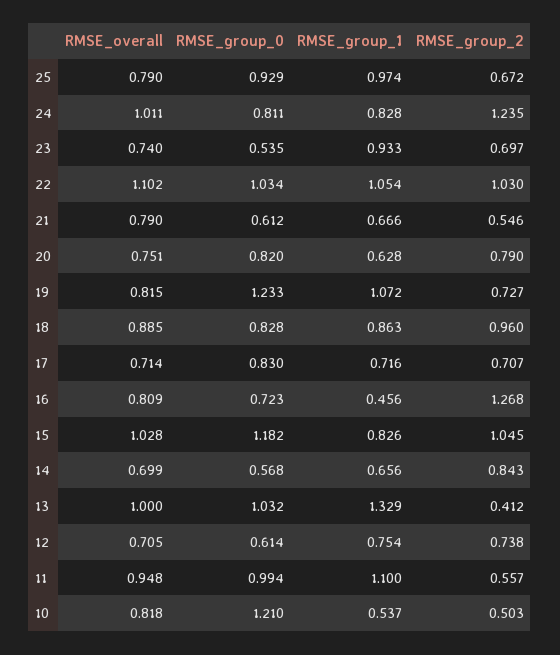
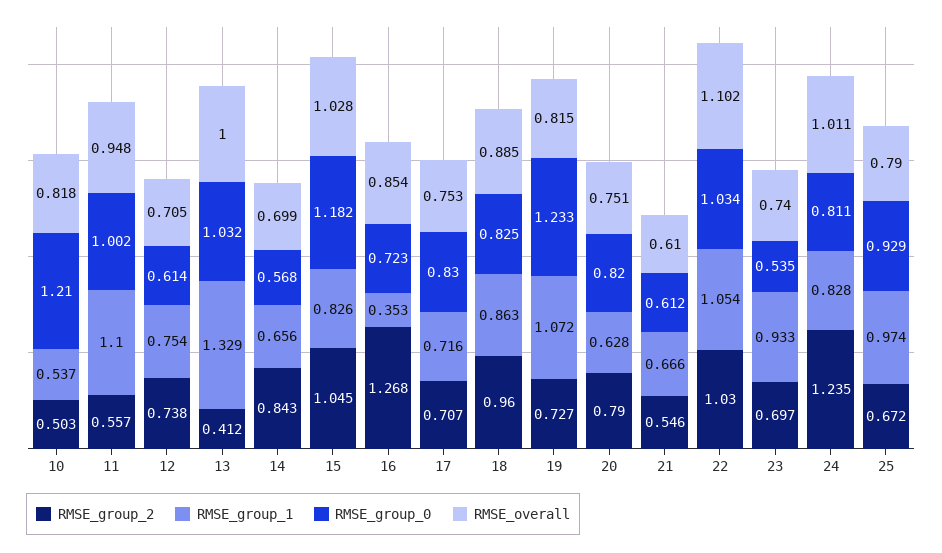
  {
    "RMSE_overall": {
      "25": 0.79,
      "24": 1.011,
      "23": 0.74,
      "22": 1.102,
-     "21": 0.79,
+     "21": 0.61,
      "20": 0.751,
      "19": 0.815,
      "18": 0.885,
-     "17": 0.714,
+     "17": 0.753,
-     "16": 0.809,
+     "16": 0.854,
      "15": 1.028,
      "14": 0.699,
      "13": 1,
      "12": 0.705,
      "11": 0.948,
      "10": 0.818
    },
    "RMSE_group_0": {
      "25": 0.929,
      "24": 0.811,
      "23": 0.535,
      "22": 1.034,
      "21": 0.612,
      "20": 0.82,
      "19": 1.233,
-     "18": 0.828,
+     "18": 0.825,
      "17": 0.83,
      "16": 0.723,
      "15": 1.182,
      "14": 0.568,
      "13": 1.032,
      "12": 0.614,
-     "11": 0.994,
+     "11": 1.002,
      "10": 1.21
    },
    "RMSE_group_1": {
      "25": 0.974,
      "24": 0.828,
      "23": 0.933,
      "22": 1.054,
      "21": 0.666,
      "20": 0.628,
      "19": 1.072,
      "18": 0.863,
      "17": 0.716,
-     "16": 0.456,
+     "16": 0.353,
      "15": 0.826,
      "14": 0.656,
      "13": 1.329,
      "12": 0.754,
      "11": 1.1,
      "10": 0.537
    },
    "RMSE_group_2": {
      "25": 0.672,
      "24": 1.235,
      "23": 0.697,
      "22": 1.03,
      "21": 0.546,
      "20": 0.79,
      "19": 0.727,
      "18": 0.96,
      "17": 0.707,
      "16": 1.268,
      "15": 1.045,
      "14": 0.843,
      "13": 0.412,
      "12": 0.738,
      "11": 0.557,
      "10": 0.503
    }
  }

